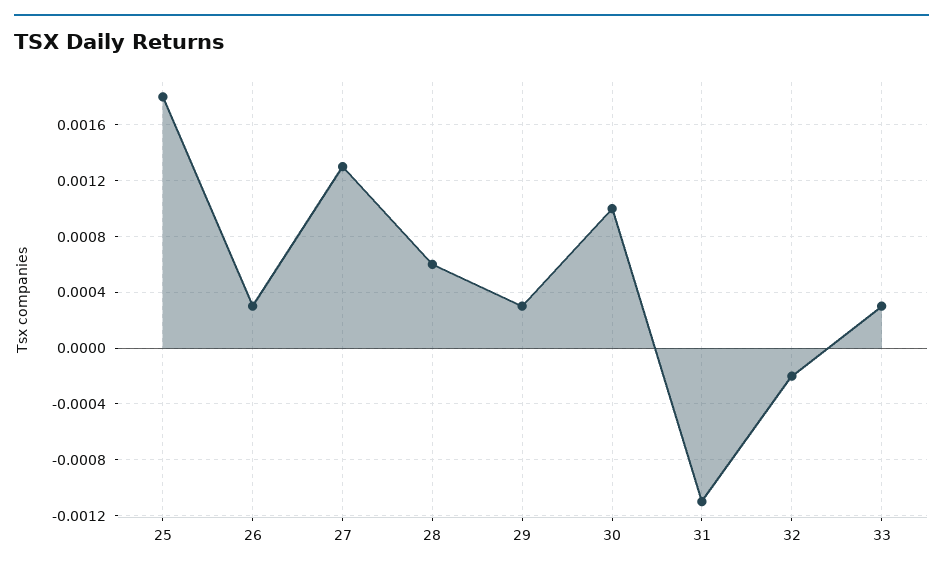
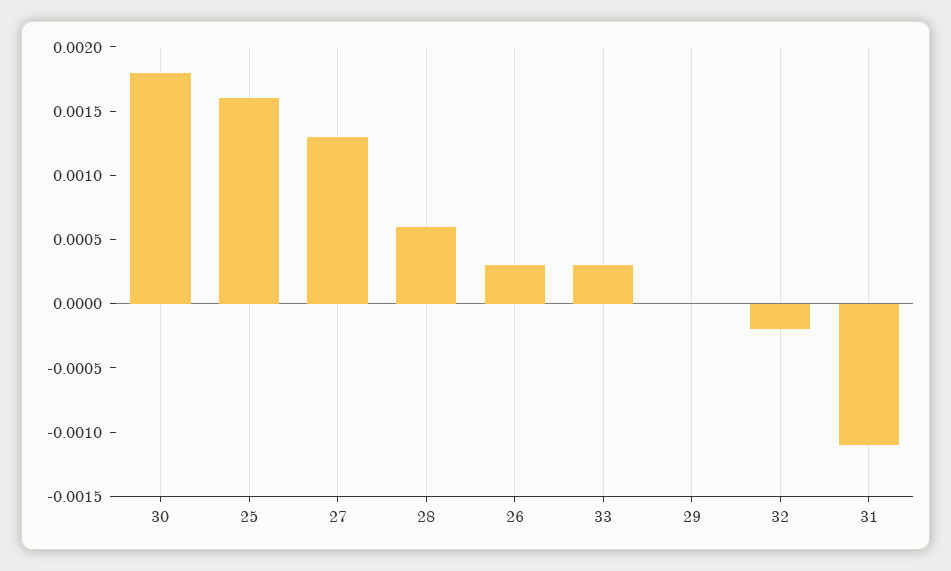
  {
-   "25": 0.0018,
+   "25": 0.0016,
    "26": 0.0003,
    "27": 0.0013,
    "28": 0.0006,
-   "29": 0.0003,
+   "29": 0,
-   "30": 0.001,
+   "30": 0.0018,
    "31": -0.0011,
    "32": -0.0002,
    "33": 0.0003
  }

